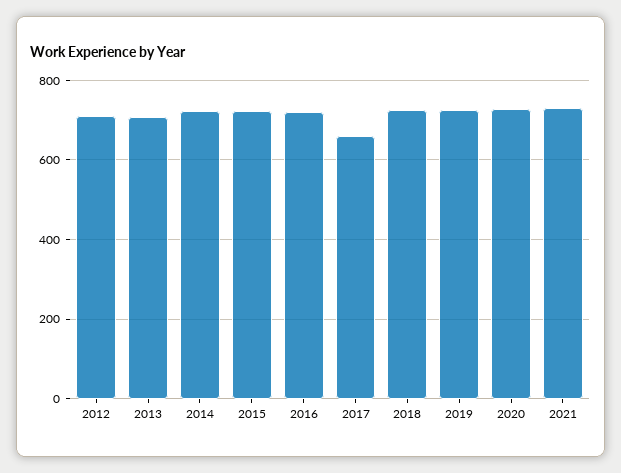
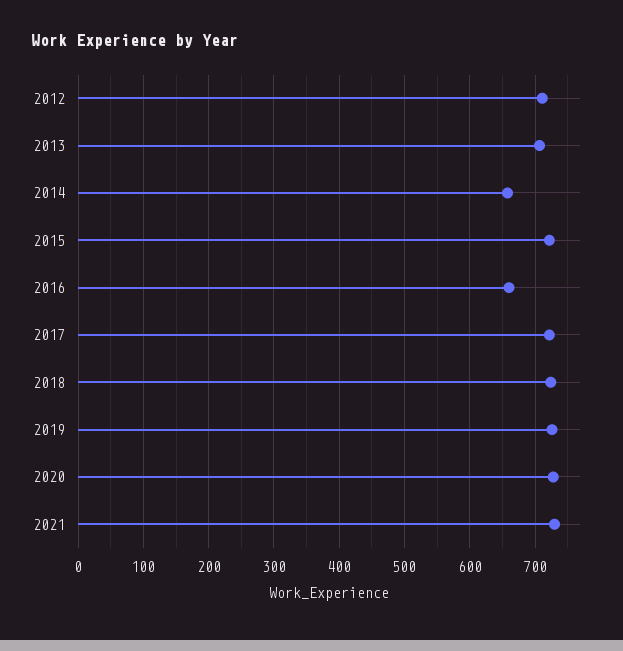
  {
    "2012": 710,
    "2013": 710,
-   "2014": 720,
+   "2014": 660,
    "2015": 720,
-   "2016": 720,
+   "2016": 660,
-   "2017": 660,
+   "2017": 720,
    "2018": 720,
    "2019": 730,
    "2020": 730,
    "2021": 730
  }

